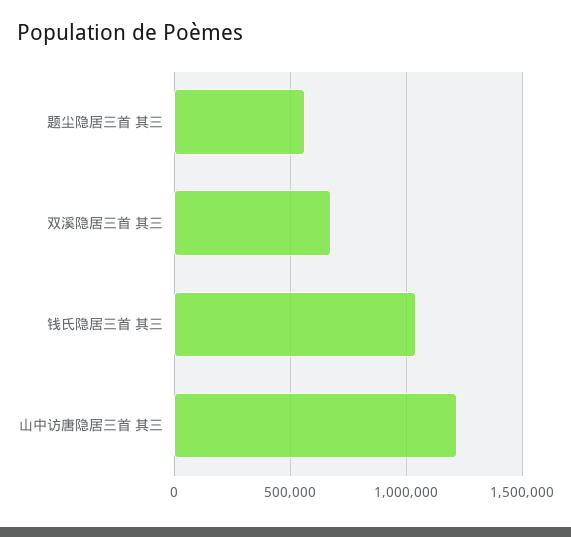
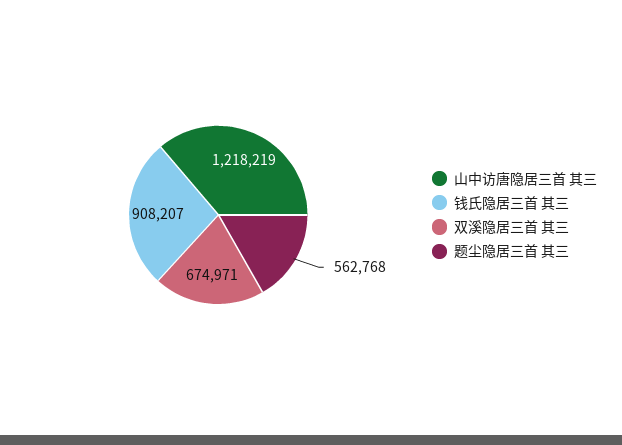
  {
    "题尘隐居三首 其三": 562768,
    "双溪隐居三首 其三": 674971,
-   "钱氏隐居三首 其三": 1050000,
+   "钱氏隐居三首 其三": 908207,
    "山中访唐隐居三首 其三": 1218219
  }

